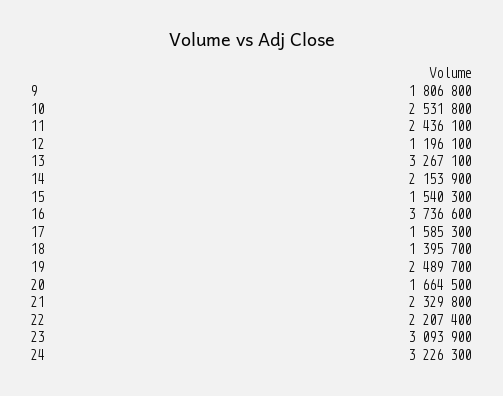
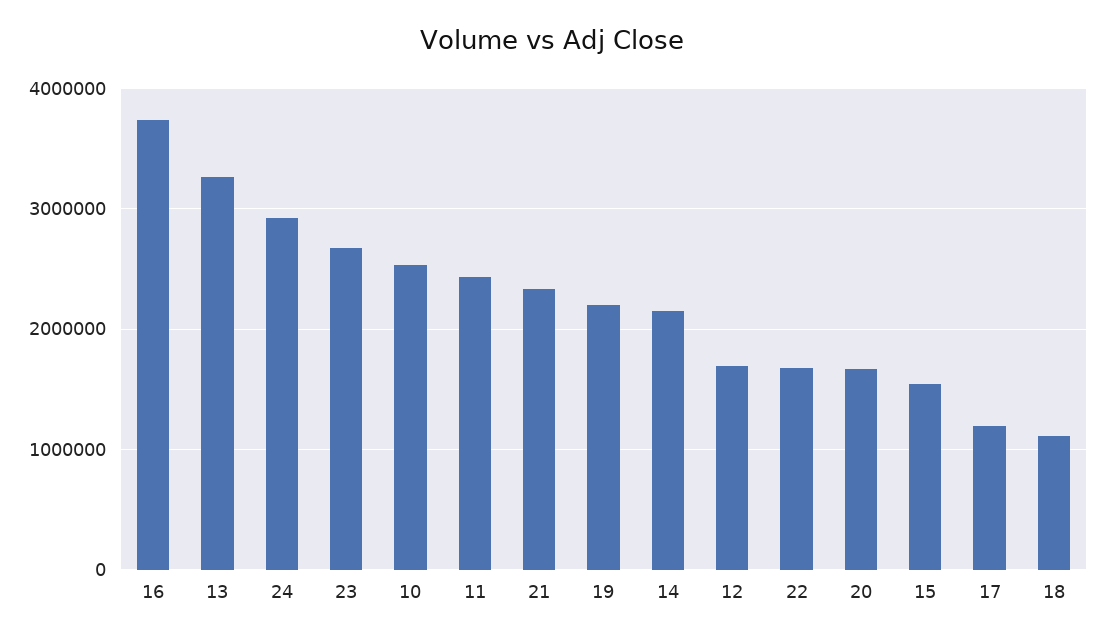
  {
-   "9": 1806800,
    "10": 2531800,
    "11": 2436100,
-   "12": 1196100,
+   "12": 1700000,
    "13": 3267100,
    "14": 2153900,
    "15": 1540300,
    "16": 3736600,
-   "17": 1585300,
+   "17": 1200000,
-   "18": 1395700,
+   "18": 1100000,
-   "19": 2489700,
+   "19": 2200000,
    "20": 1664500,
    "21": 2329800,
-   "22": 2207400,
+   "22": 1700000,
-   "23": 3093900,
+   "23": 2700000,
-   "24": 3226300
+   "24": 2900000
  }

